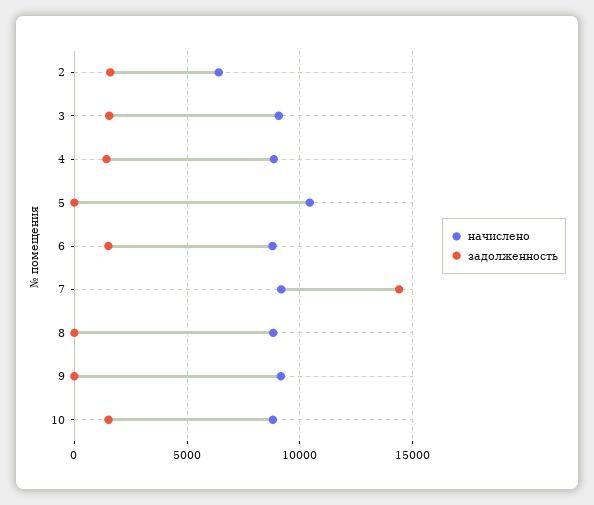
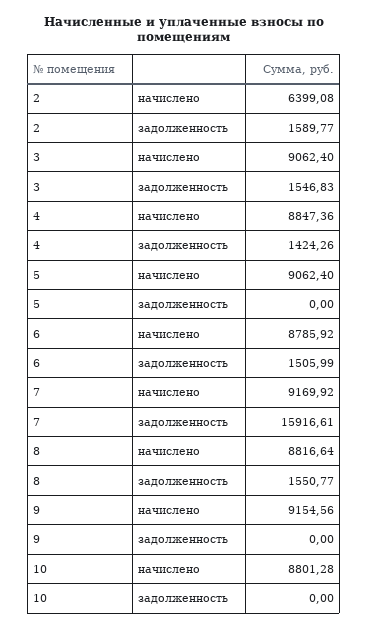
  {
    "начислено": {
      "2": 6399.08,
      "3": 9062.4,
      "4": 8847.36,
-     "5": 10500,
+     "5": 9062.4,
      "6": 8785.92,
      "7": 9169.92,
      "8": 8816.64,
      "9": 9154.56,
      "10": 8801.28
    },
    "задолженность": {
      "2": 1589.77,
      "3": 1546.83,
      "4": 1424.26,
      "5": 0,
      "6": 1505.99,
-     "7": 14500,
+     "7": 15916.61,
-     "8": 0,
+     "8": 1550.77,
      "9": 0,
-     "10": 1500
+     "10": 0
    }
  }

